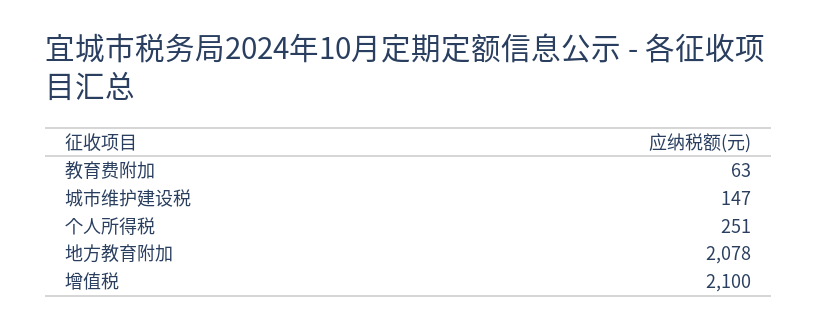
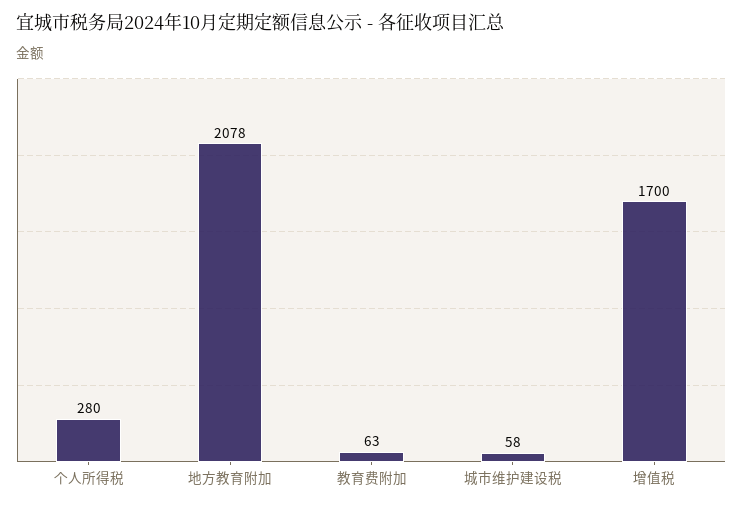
  {
    "教育费附加": 63,
-   "城市维护建设税": 147,
+   "城市维护建设税": 58,
-   "个人所得税": 251,
+   "个人所得税": 280,
    "地方教育附加": 2078,
-   "增值税": 2100
+   "增值税": 1700
  }

